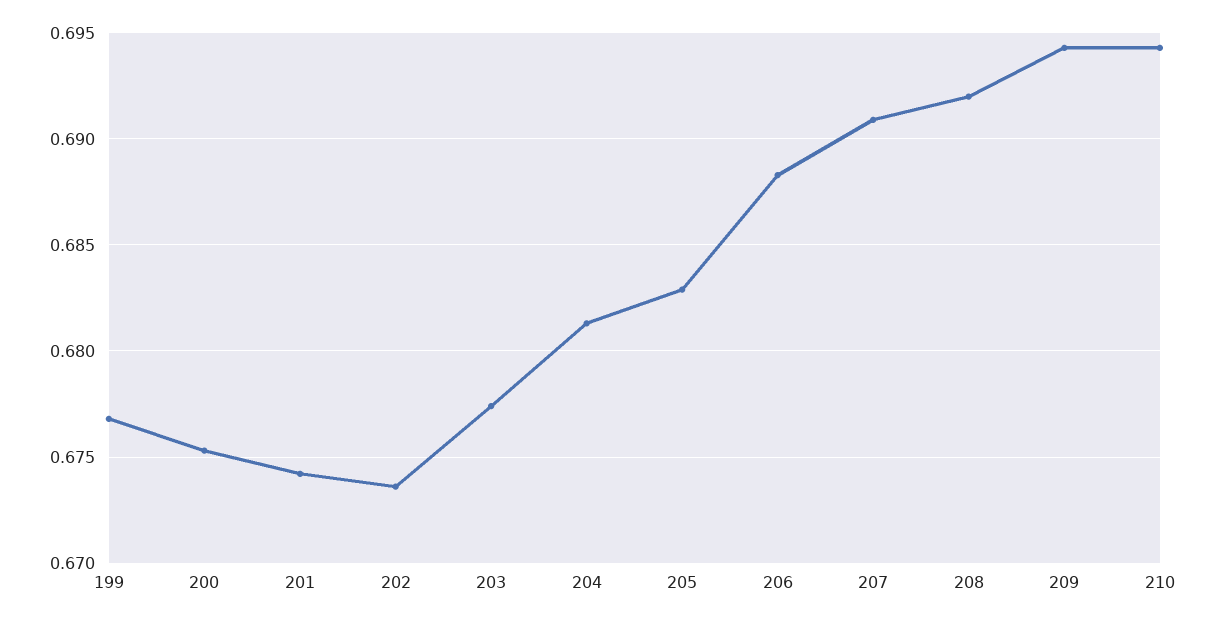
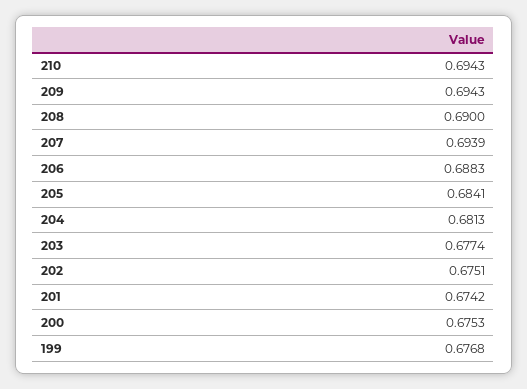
  {
    "199": 0.6768,
    "200": 0.6753,
    "201": 0.6742,
-   "202": 0.6735,
+   "202": 0.6751,
    "203": 0.6774,
    "204": 0.6813,
-   "205": 0.683,
+   "205": 0.6841,
    "206": 0.6883,
-   "207": 0.691,
+   "207": 0.6939,
-   "208": 0.692,
+   "208": 0.69,
    "209": 0.6943,
    "210": 0.6943
  }

